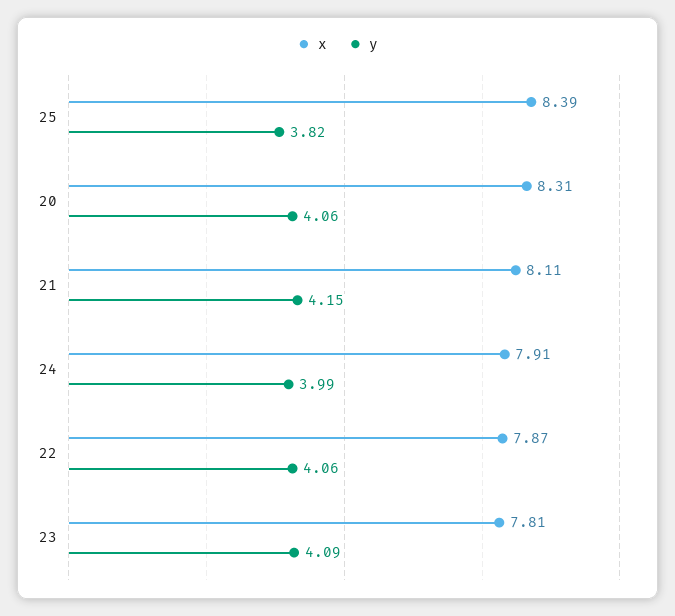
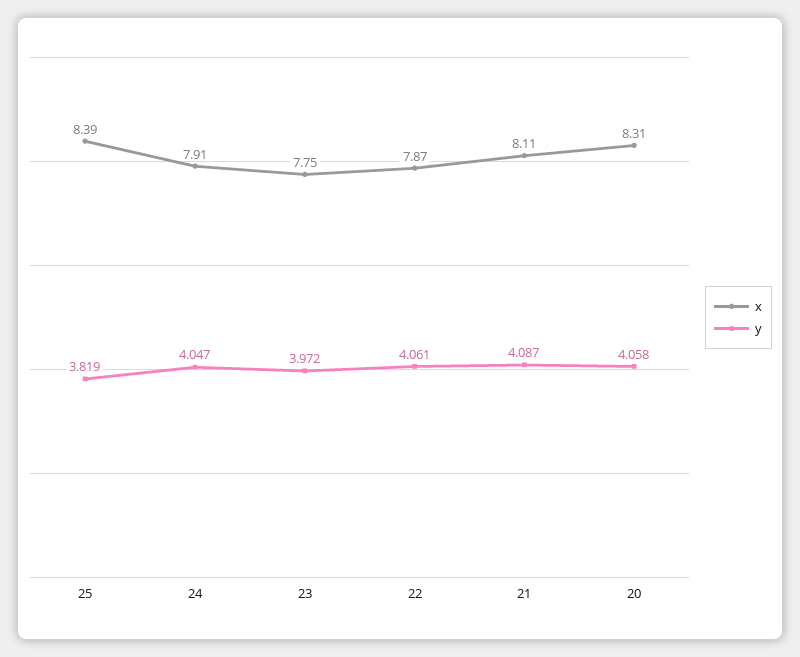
  {
    "x": {
      "25": 8.39,
      "20": 8.31,
      "21": 8.11,
      "24": 7.91,
      "22": 7.87,
-     "23": 7.81
+     "23": 7.75
    },
    "y": {
      "25": 3.819,
      "20": 4.058,
-     "21": 4.15,
+     "21": 4.087,
-     "24": 3.99,
+     "24": 4.047,
      "22": 4.061,
-     "23": 4.09
+     "23": 3.972
    }
  }

